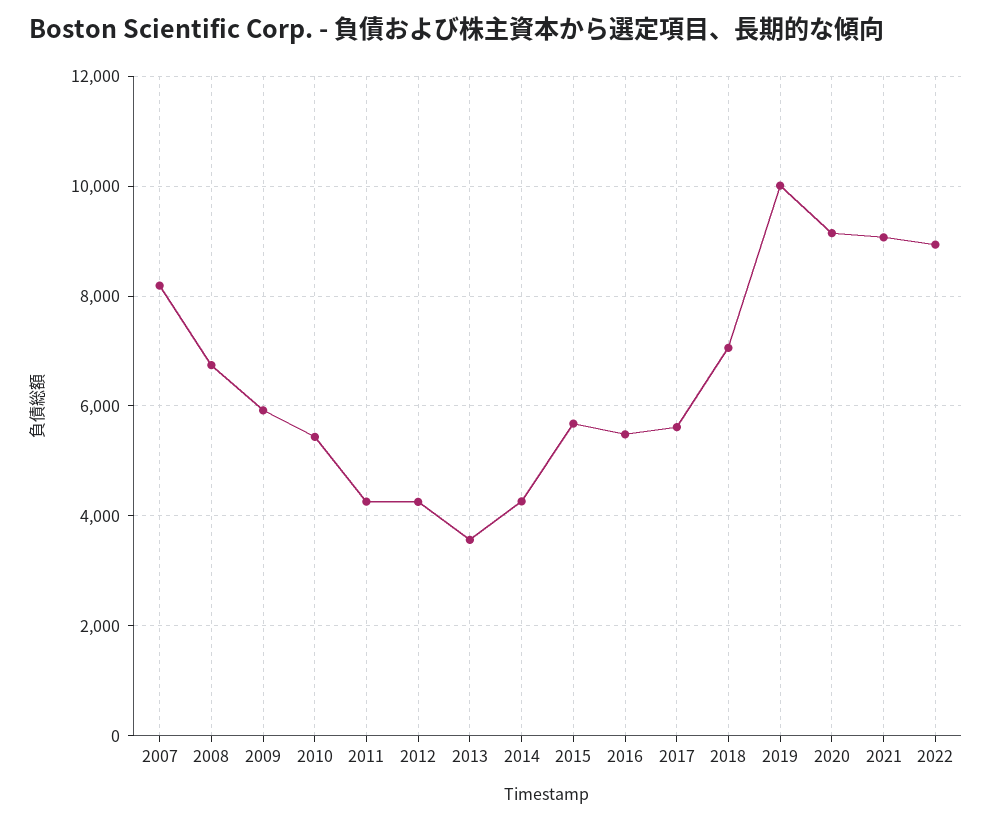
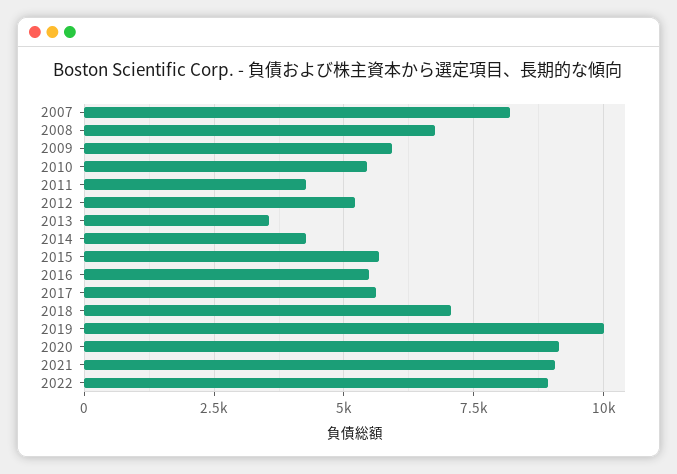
  {
    "2007": 8200,
    "2008": 6800,
    "2009": 6000,
    "2010": 5400,
    "2011": 4200,
-   "2012": 4200,
+   "2012": 5250,
    "2013": 3600,
    "2014": 4200,
    "2015": 5600,
    "2016": 5400,
    "2017": 5600,
    "2018": 7000,
    "2019": 10000,
    "2020": 9200,
    "2021": 9000,
    "2022": 9000
  }

